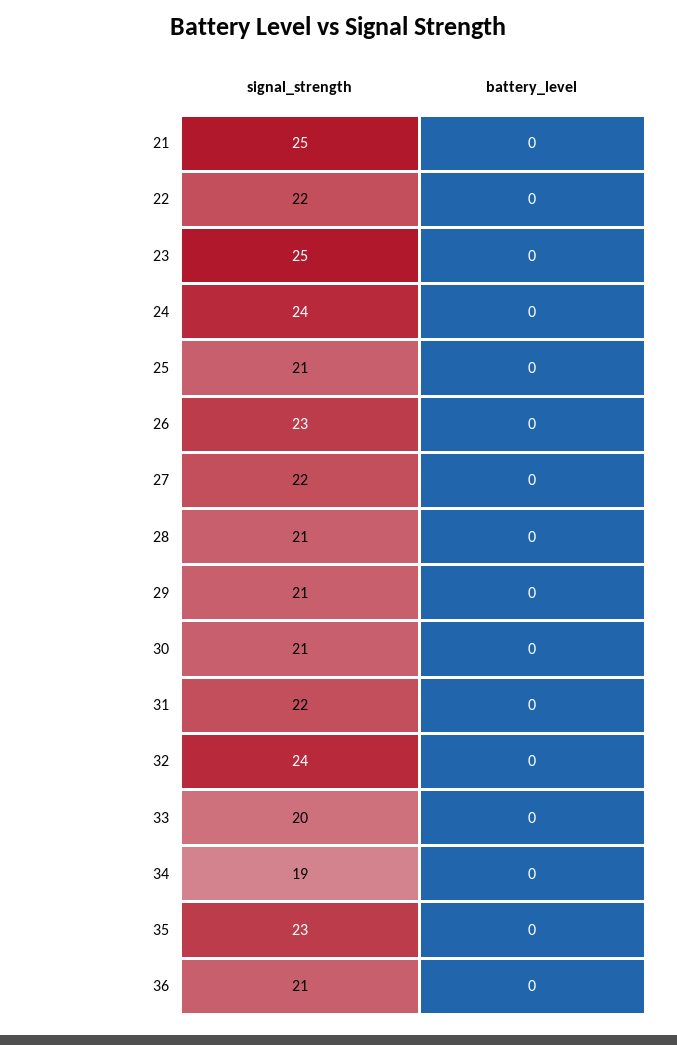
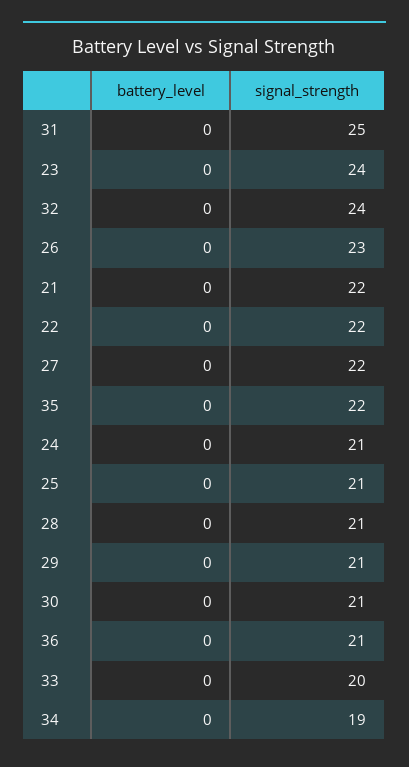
  {
    "signal_strength": {
-     "21": 25,
+     "21": 22,
      "22": 22,
-     "23": 25,
+     "23": 24,
-     "24": 24,
+     "24": 21,
      "25": 21,
      "26": 23,
      "27": 22,
      "28": 21,
      "29": 21,
      "30": 21,
-     "31": 22,
+     "31": 25,
      "32": 24,
      "33": 20,
      "34": 19,
-     "35": 23,
+     "35": 22,
      "36": 21
    },
    "battery_level": {
      "21": 0,
      "22": 0,
      "23": 0,
      "24": 0,
      "25": 0,
      "26": 0,
      "27": 0,
      "28": 0,
      "29": 0,
      "30": 0,
      "31": 0,
      "32": 0,
      "33": 0,
      "34": 0,
      "35": 0,
      "36": 0
    }
  }

